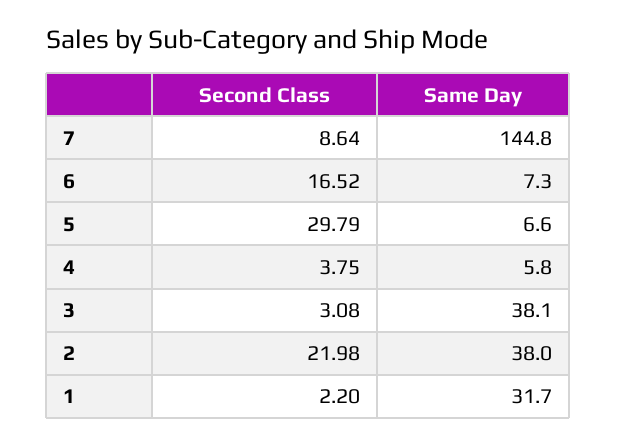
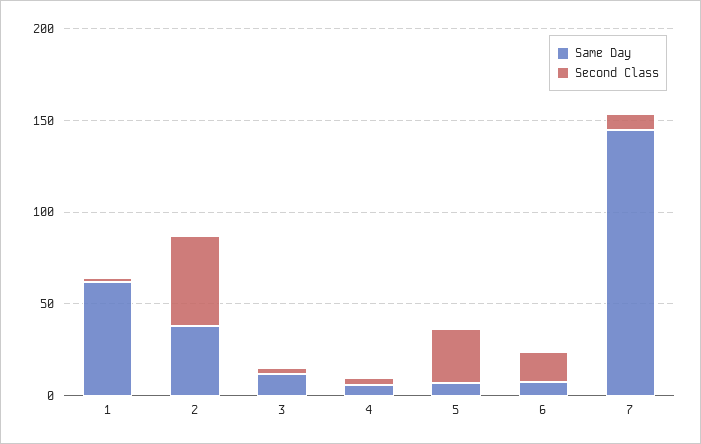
  {
    "Second Class": {
      "7": 8.64,
      "6": 16.52,
      "5": 29.79,
      "4": 3.75,
      "3": 3.08,
-     "2": 21.98,
+     "2": 50,
      "1": 2.2
    },
    "Same Day": {
      "7": 144.8,
      "6": 7.3,
      "5": 6.6,
      "4": 5.8,
-     "3": 38.1,
+     "3": 10,
      "2": 38,
-     "1": 31.7
+     "1": 60
    }
  }

